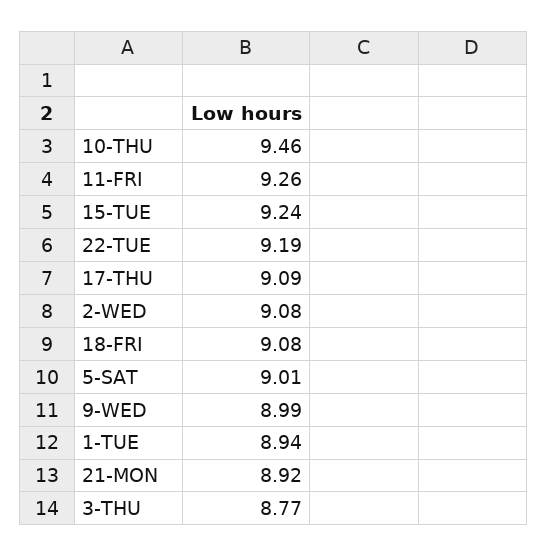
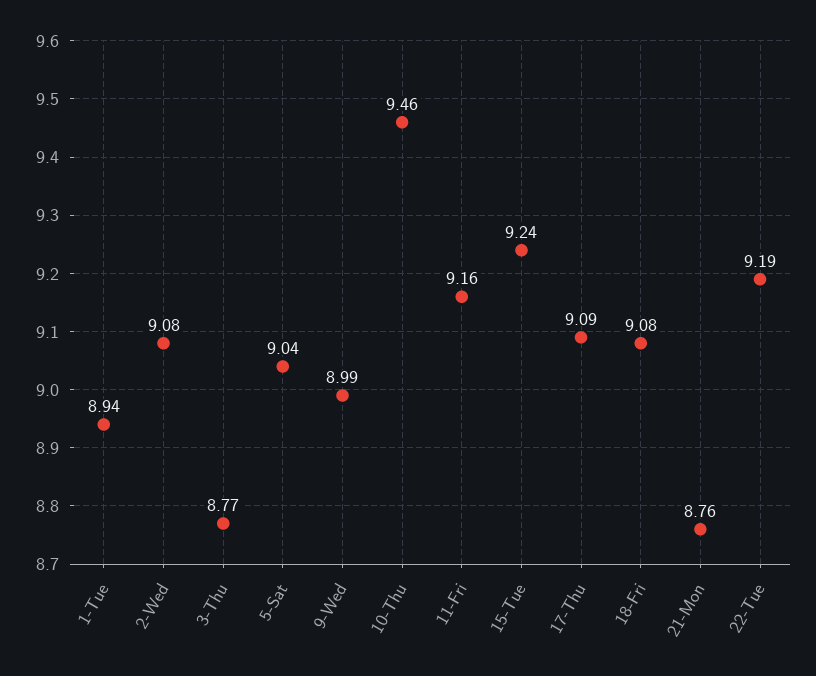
  {
    "10-THU": 9.46,
-   "11-FRI": 9.26,
+   "11-FRI": 9.16,
    "15-TUE": 9.24,
    "22-TUE": 9.19,
    "17-THU": 9.09,
    "2-WED": 9.08,
    "18-FRI": 9.08,
-   "5-SAT": 9.01,
+   "5-SAT": 9.04,
    "9-WED": 8.99,
    "1-TUE": 8.94,
-   "21-MON": 8.92,
+   "21-MON": 8.76,
    "3-THU": 8.77
  }

